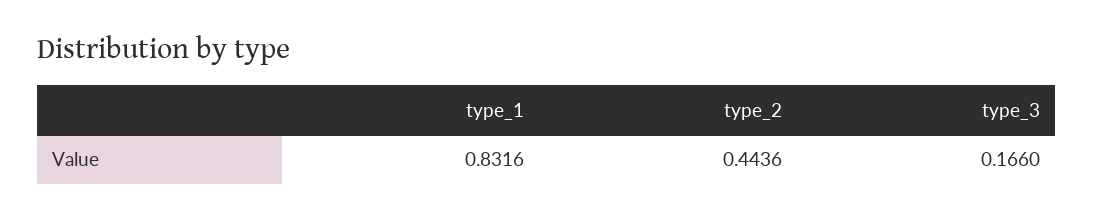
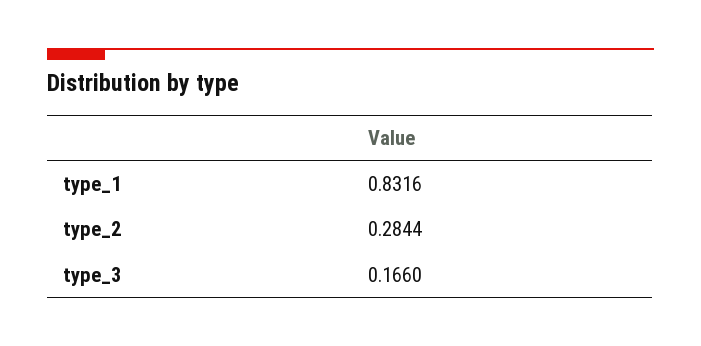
  {
    "type_1": 0.8316,
-   "type_2": 0.4436,
+   "type_2": 0.2844,
    "type_3": 0.166
  }

